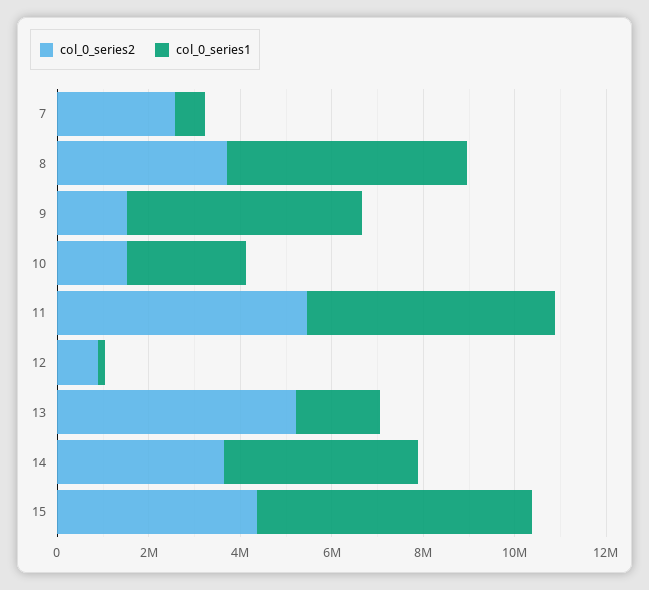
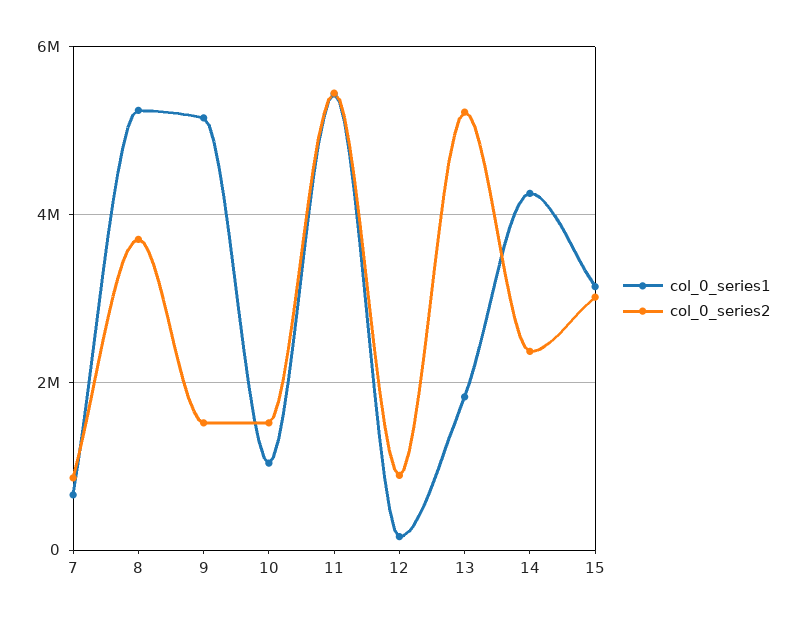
  {
    "col_0_series2": {
-     "7": 2500000,
+     "7": 800000,
      "8": 3800000,
      "9": 1600000,
      "10": 1600000,
      "11": 5400000,
      "12": 800000,
      "13": 5200000,
-     "14": 3500000,
+     "14": 2400000,
-     "15": 4500000
+     "15": 3000000
    },
    "col_0_series1": {
      "7": 600000,
      "8": 5200000,
      "9": 5200000,
-     "10": 2500000,
+     "10": 1000000,
      "11": 5400000,
      "12": 200000,
      "13": 1800000,
      "14": 4200000,
-     "15": 6000000
+     "15": 3200000
    }
  }

